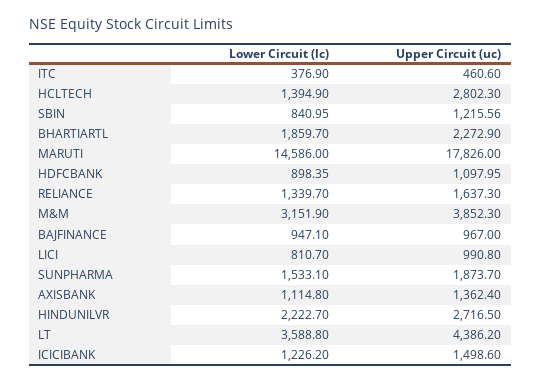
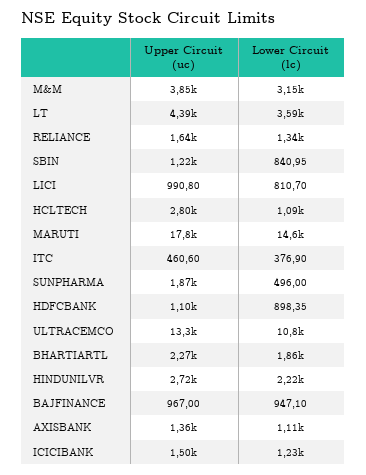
  {
    "Lower Circuit (lc)": {
      "ITC": 376.9,
-     "HCLTECH": 1394.9,
+     "HCLTECH": 1090,
      "SBIN": 840.95,
      "BHARTIARTL": 1859.7,
      "MARUTI": 14586,
      "HDFCBANK": 898.35,
      "RELIANCE": 1339.7,
      "M&M": 3151.9,
      "BAJFINANCE": 947.1,
      "LICI": 810.7,
-     "SUNPHARMA": 1533.1,
+     "SUNPHARMA": 496,
      "AXISBANK": 1114.8,
      "HINDUNILVR": 2222.7,
      "LT": 3588.8,
-     "ICICIBANK": 1226.2
+     "ICICIBANK": 1226.2,
+     "ULTRACEMCO": 10800
    },
    "Upper Circuit (uc)": {
      "ITC": 460.6,
      "HCLTECH": 2802.3,
      "SBIN": 1215.56,
      "BHARTIARTL": 2272.9,
      "MARUTI": 17826,
      "HDFCBANK": 1097.95,
      "RELIANCE": 1637.3,
      "M&M": 3852.3,
      "BAJFINANCE": 967,
      "LICI": 990.8,
      "SUNPHARMA": 1873.7,
      "AXISBANK": 1362.4,
      "HINDUNILVR": 2716.5,
      "LT": 4386.2,
-     "ICICIBANK": 1498.6
+     "ICICIBANK": 1498.6,
+     "ULTRACEMCO": 13300
    }
  }

